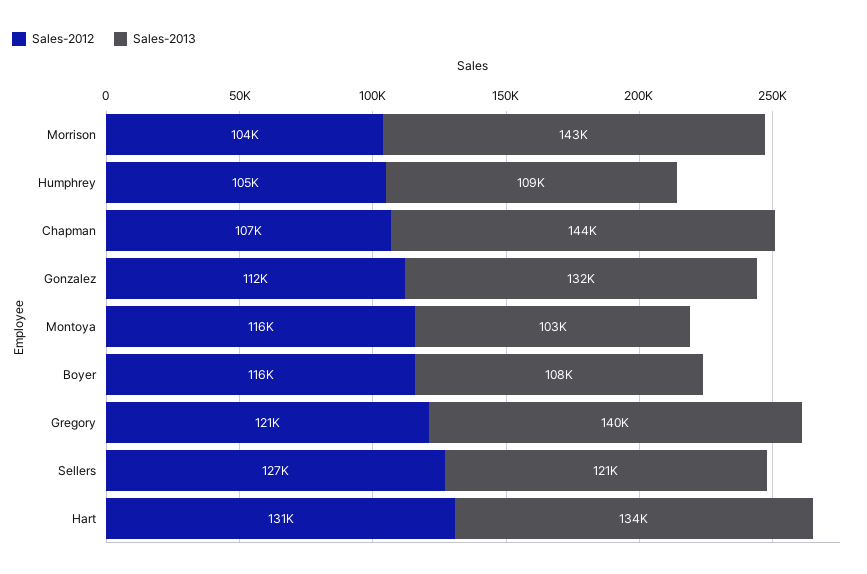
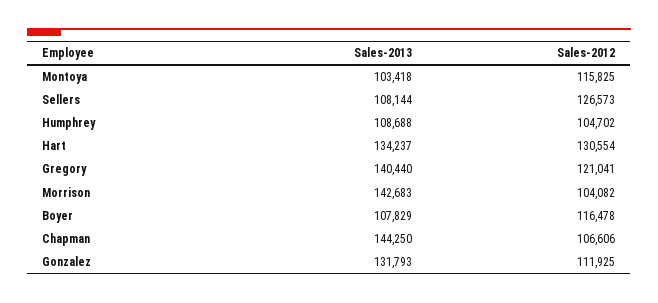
  {
    "Sales-2012": {
      "Morrison": 104082,
      "Humphrey": 104702,
      "Chapman": 106606,
      "Gonzalez": 111925,
      "Montoya": 115825,
      "Boyer": 116478,
      "Gregory": 121041,
      "Sellers": 126573,
      "Hart": 130554
    },
    "Sales-2013": {
      "Morrison": 142683,
      "Humphrey": 108688,
      "Chapman": 144250,
      "Gonzalez": 131793,
      "Montoya": 103418,
      "Boyer": 107829,
      "Gregory": 140440,
-     "Sellers": 121000,
+     "Sellers": 108144,
      "Hart": 134237
    }
  }

